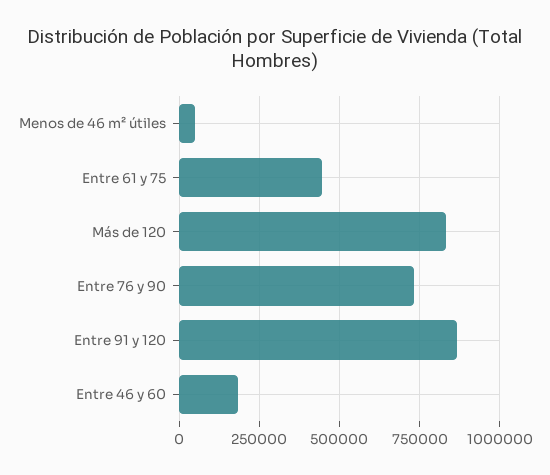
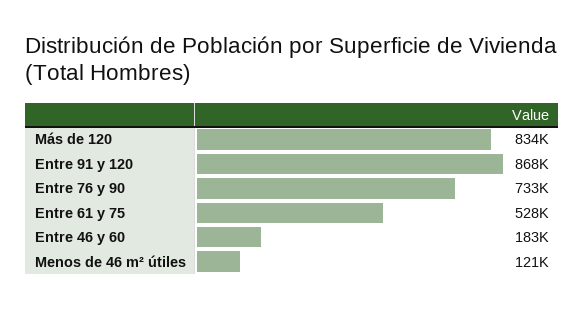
  {
-   "Menos de 46 m² útiles": 50000,
+   "Menos de 46 m² útiles": 121000,
-   "Entre 61 y 75": 450000,
+   "Entre 61 y 75": 528000,
    "Más de 120": 834000,
    "Entre 76 y 90": 733000,
    "Entre 91 y 120": 868000,
    "Entre 46 y 60": 183000
  }

